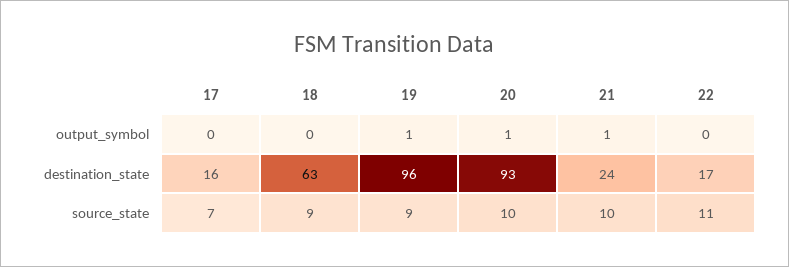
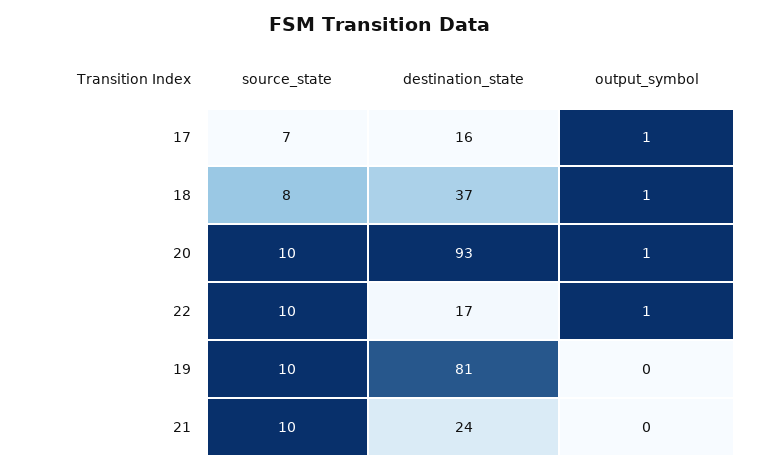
  {
    "17": {
-     "output_symbol": 0,
+     "output_symbol": 1,
      "destination_state": 16,
      "source_state": 7
    },
    "18": {
-     "output_symbol": 0,
+     "output_symbol": 1,
-     "destination_state": 63,
+     "destination_state": 37,
-     "source_state": 9
+     "source_state": 8
    },
    "19": {
-     "output_symbol": 1,
+     "output_symbol": 0,
-     "destination_state": 96,
+     "destination_state": 81,
-     "source_state": 9
+     "source_state": 10
    },
    "20": {
      "output_symbol": 1,
      "destination_state": 93,
      "source_state": 10
    },
    "21": {
-     "output_symbol": 1,
+     "output_symbol": 0,
      "destination_state": 24,
      "source_state": 10
    },
    "22": {
-     "output_symbol": 0,
+     "output_symbol": 1,
      "destination_state": 17,
-     "source_state": 11
+     "source_state": 10
    }
  }

